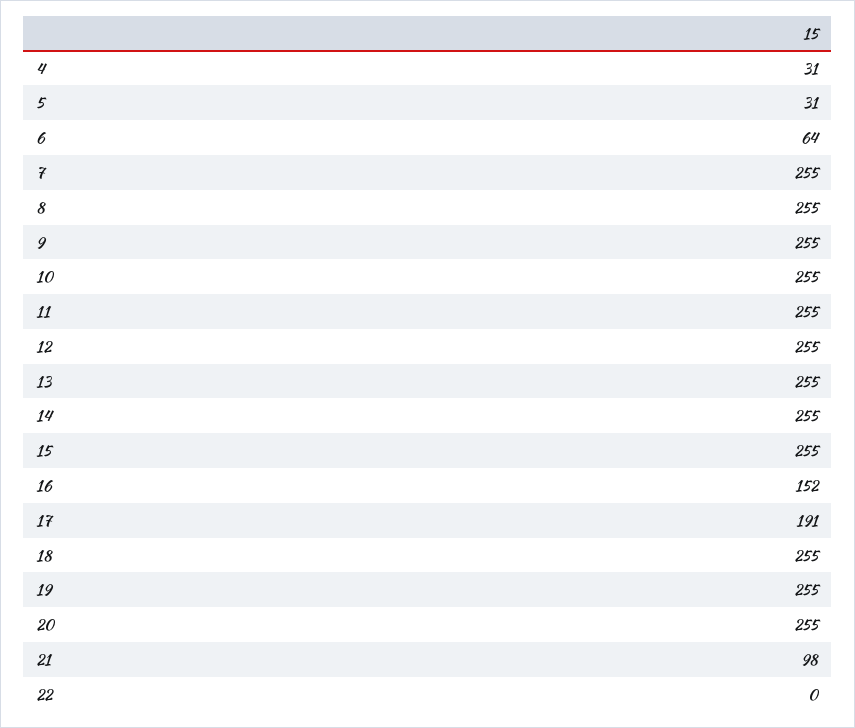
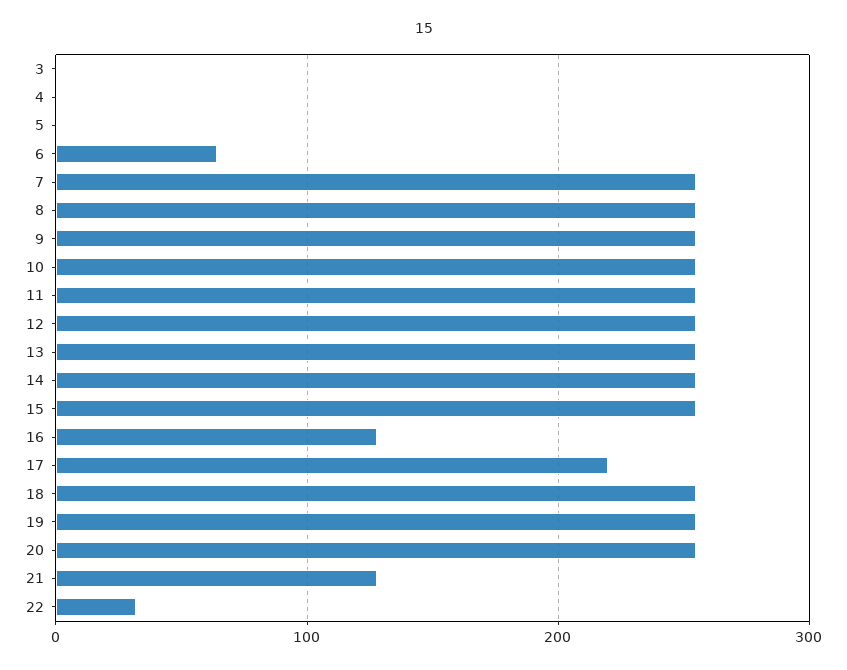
  {
-   "4": 31,
+   "4": 0,
-   "5": 31,
+   "5": 0,
    "6": 64,
    "7": 255,
    "8": 255,
    "9": 255,
    "10": 255,
    "11": 255,
    "12": 255,
    "13": 255,
    "14": 255,
    "15": 255,
-   "16": 152,
+   "16": 130,
-   "17": 191,
+   "17": 220,
    "18": 255,
    "19": 255,
    "20": 255,
-   "21": 98,
+   "21": 130,
-   "22": 0
+   "22": 30,
+   "3": 0
  }

